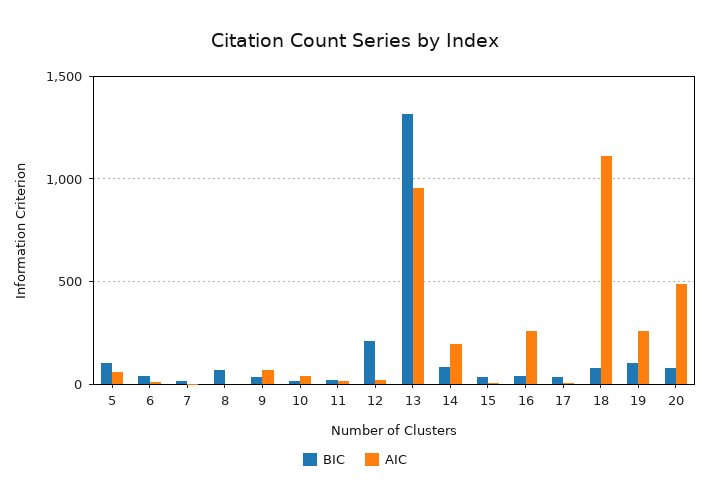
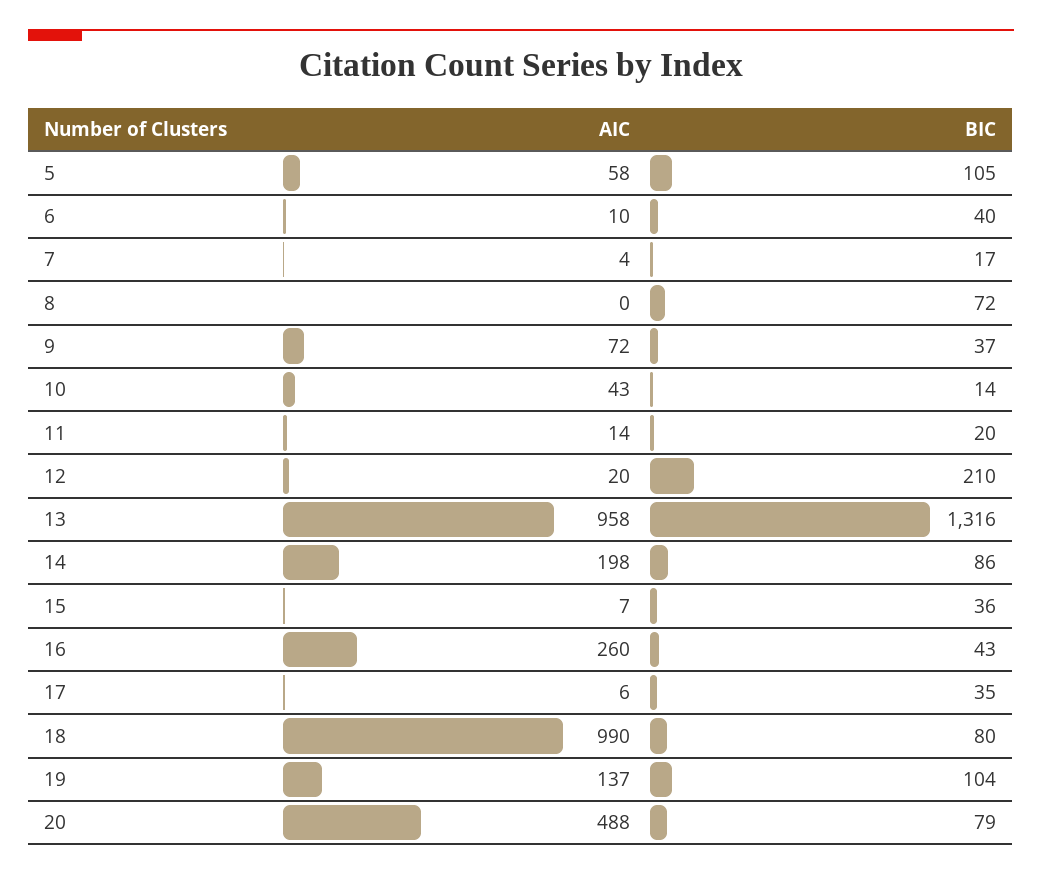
  {
    "BIC": {
      "5": 105,
      "6": 40,
      "7": 17,
      "8": 72,
      "9": 37,
      "10": 14,
      "11": 20,
      "12": 210,
      "13": 1316,
      "14": 86,
      "15": 36,
      "16": 43,
      "17": 35,
      "18": 80,
      "19": 104,
      "20": 79
    },
    "AIC": {
      "5": 58,
      "6": 10,
      "7": 4,
      "8": 0,
      "9": 72,
      "10": 43,
      "11": 14,
      "12": 20,
      "13": 958,
      "14": 198,
      "15": 7,
      "16": 260,
      "17": 6,
-     "18": 1100,
+     "18": 990,
-     "19": 250,
+     "19": 137,
      "20": 488
    }
  }

